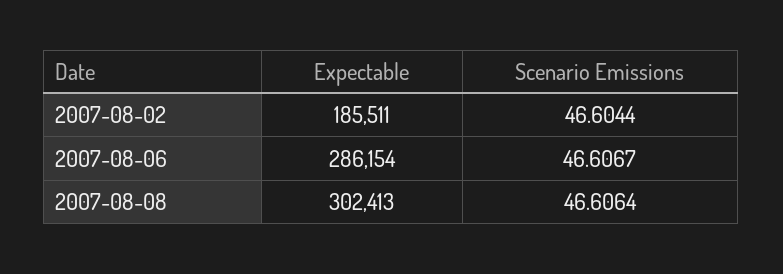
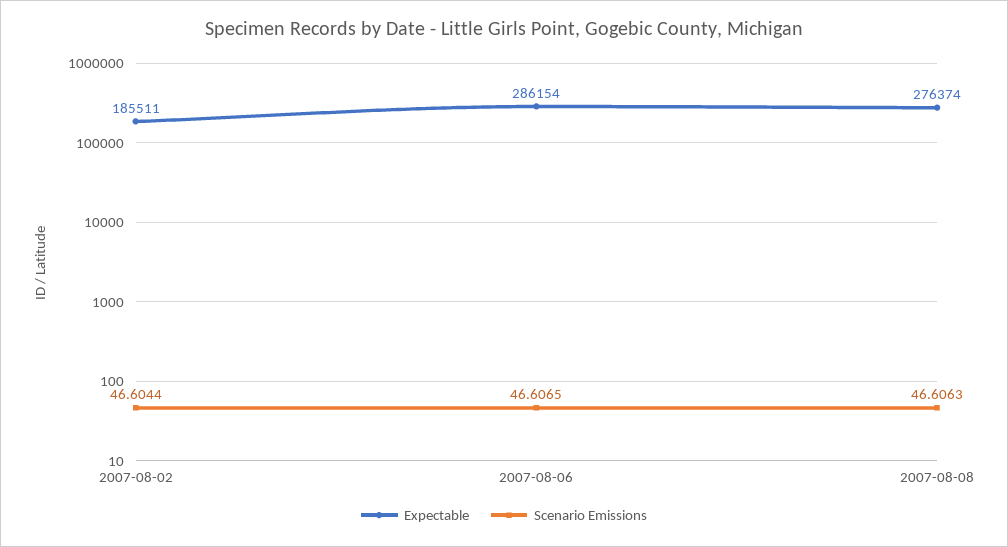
  {
    "Expectable": {
      "2007-08-02": 185511,
      "2007-08-06": 286154,
-     "2007-08-08": 302413
+     "2007-08-08": 276374
    },
    "Scenario Emissions": {
      "2007-08-02": 46.6044,
-     "2007-08-06": 46.6067,
+     "2007-08-06": 46.6065,
-     "2007-08-08": 46.6064
+     "2007-08-08": 46.6063
    }
  }

